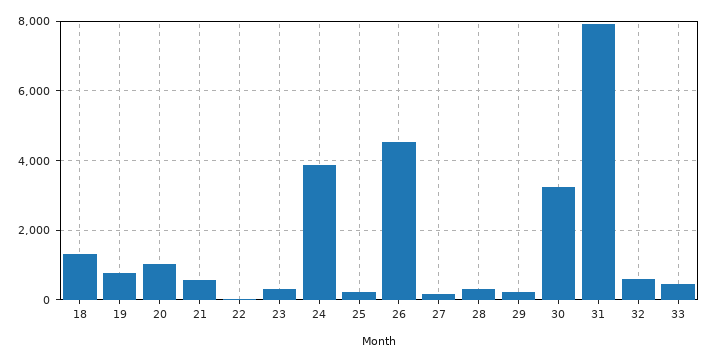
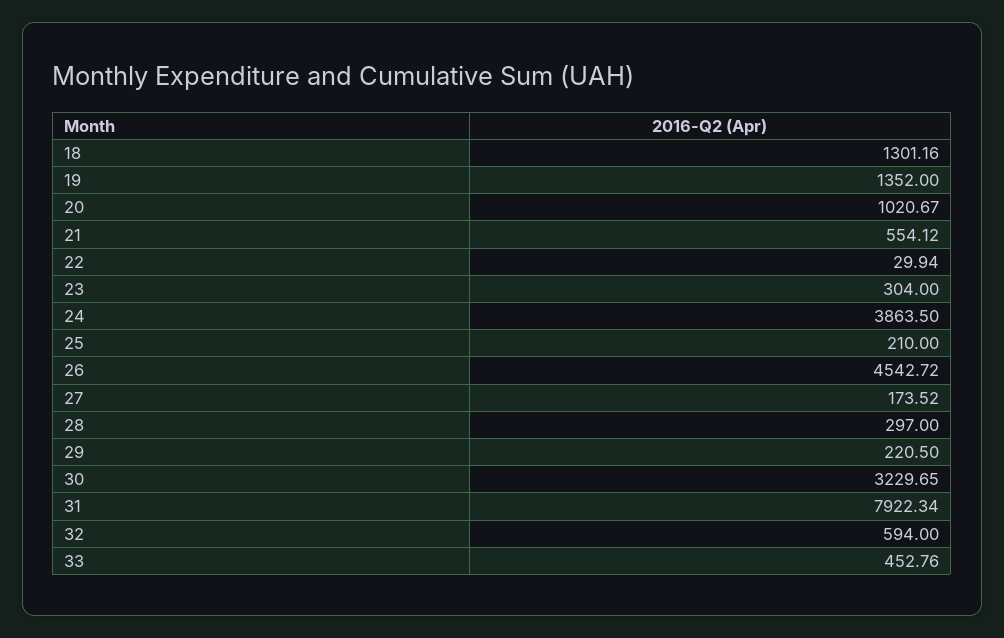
  {
    "18": 1301.16,
-   "19": 800,
+   "19": 1352,
    "20": 1020.67,
    "21": 554.12,
    "22": 29.94,
    "23": 304,
    "24": 3863.5,
    "25": 210,
    "26": 4542.72,
    "27": 173.52,
    "28": 297,
    "29": 220.5,
    "30": 3229.65,
    "31": 7922.34,
    "32": 594,
    "33": 452.76
  }

